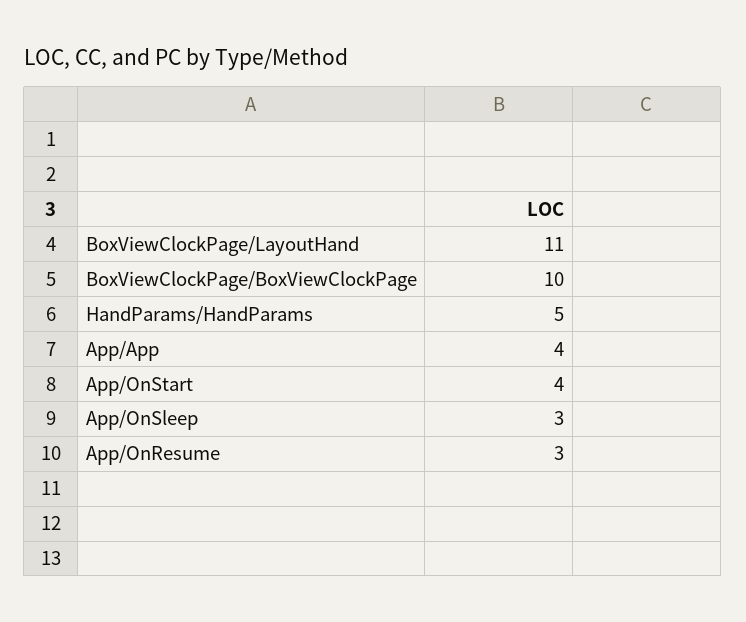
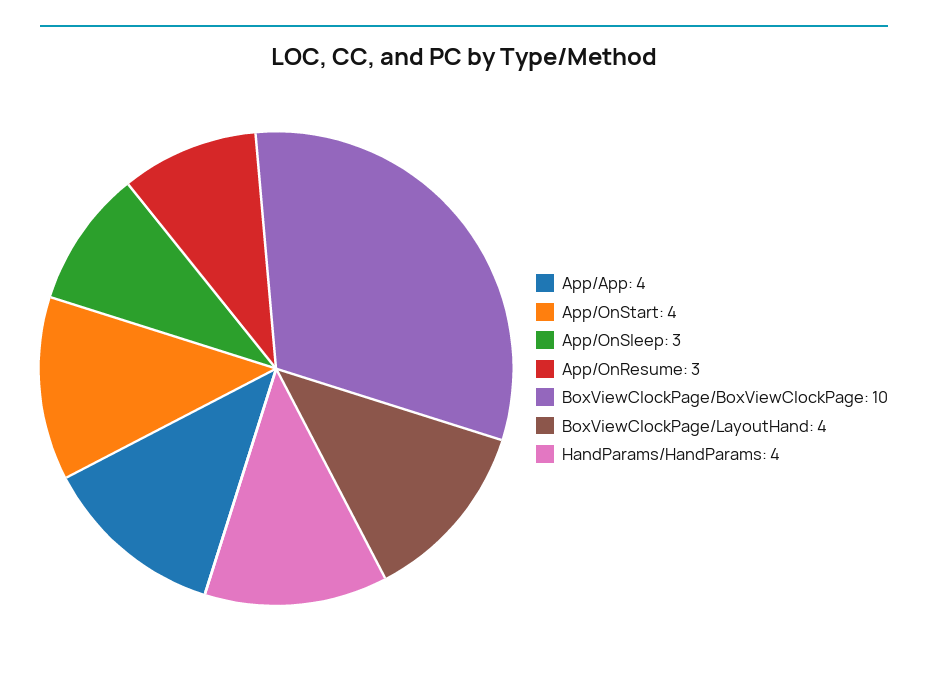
  {
-   "BoxViewClockPage/LayoutHand": 11,
+   "BoxViewClockPage/LayoutHand": 4,
    "BoxViewClockPage/BoxViewClockPage": 10,
-   "HandParams/HandParams": 5,
+   "HandParams/HandParams": 4,
    "App/App": 4,
    "App/OnStart": 4,
    "App/OnSleep": 3,
    "App/OnResume": 3
  }

